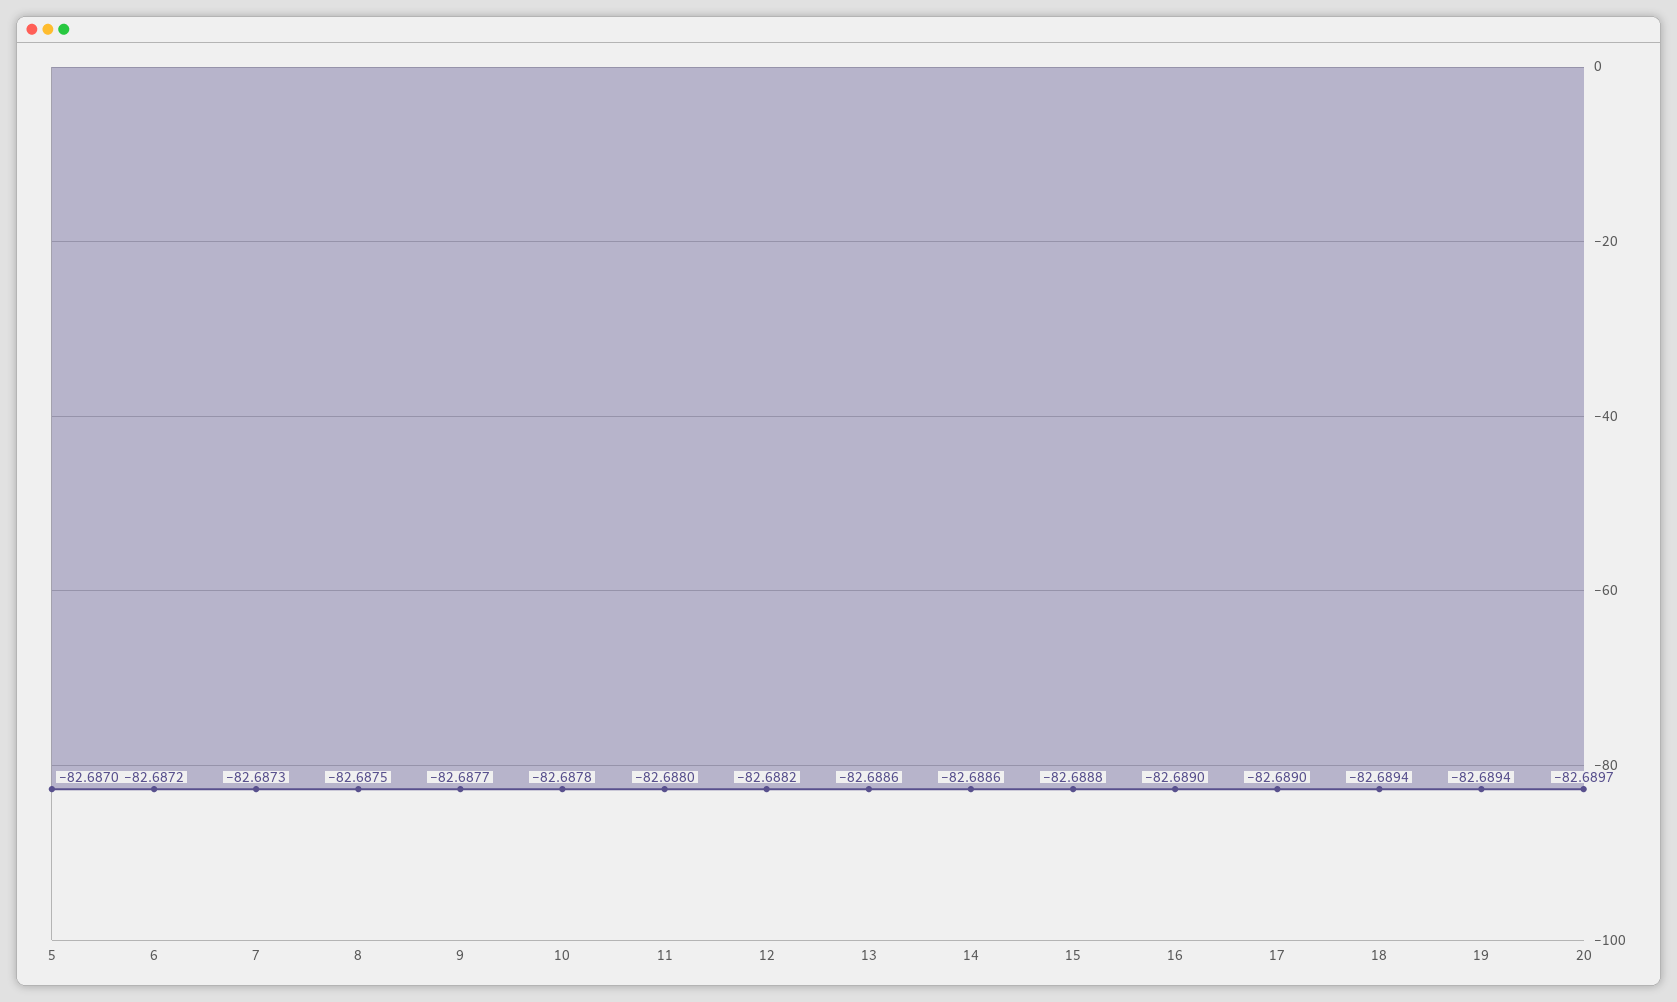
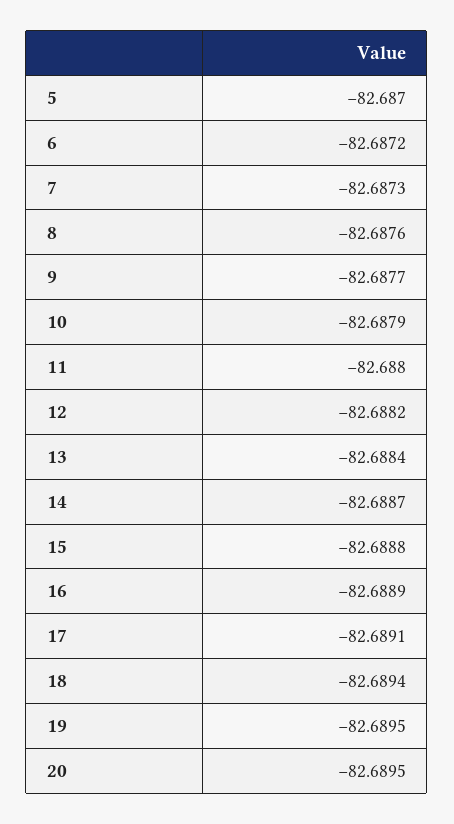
  {
    "5": -82.687,
    "6": -82.6872,
    "7": -82.6873,
-   "8": -82.6875,
+   "8": -82.6876,
    "9": -82.6877,
-   "10": -82.6878,
+   "10": -82.6879,
    "11": -82.688,
    "12": -82.6882,
-   "13": -82.6886,
+   "13": -82.6884,
-   "14": -82.6886,
+   "14": -82.6887,
    "15": -82.6888,
-   "16": -82.689,
+   "16": -82.6889,
-   "17": -82.689,
+   "17": -82.6891,
    "18": -82.6894,
-   "19": -82.6894,
+   "19": -82.6895,
-   "20": -82.6897
+   "20": -82.6895
  }

